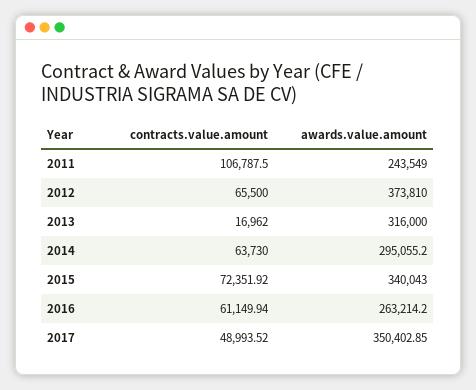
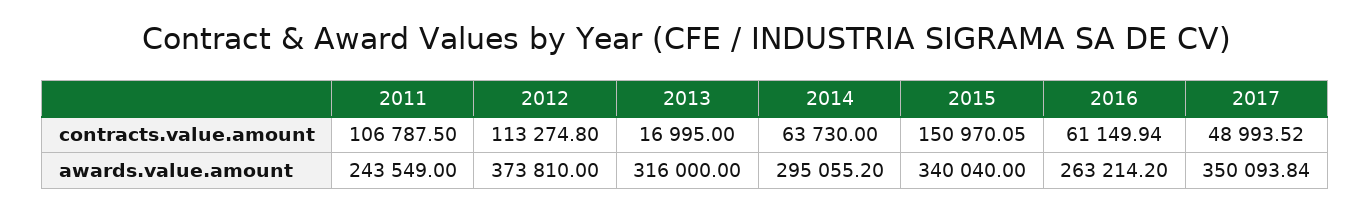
  {
    "contracts.value.amount": {
      "2011": 106787.5,
-     "2012": 65500,
+     "2012": 113274.8,
-     "2013": 16962,
+     "2013": 16995,
      "2014": 63730,
-     "2015": 72351.92,
+     "2015": 150970.05,
      "2016": 61149.94,
      "2017": 48993.52
    },
    "awards.value.amount": {
      "2011": 243549,
      "2012": 373810,
      "2013": 316000,
      "2014": 295055.2,
-     "2015": 340043,
+     "2015": 340040,
      "2016": 263214.2,
-     "2017": 350402.85
+     "2017": 350093.84
    }
  }

